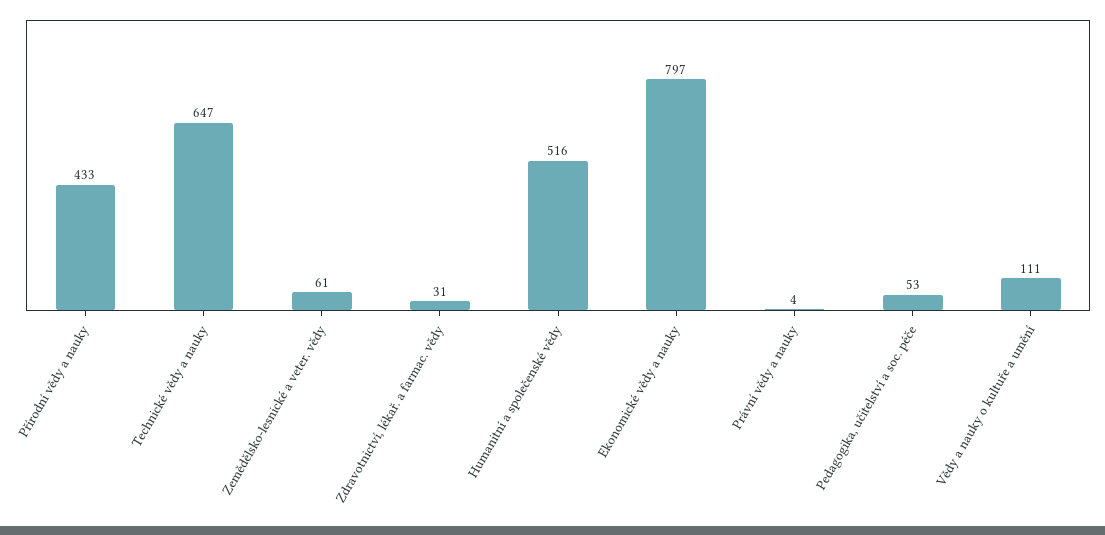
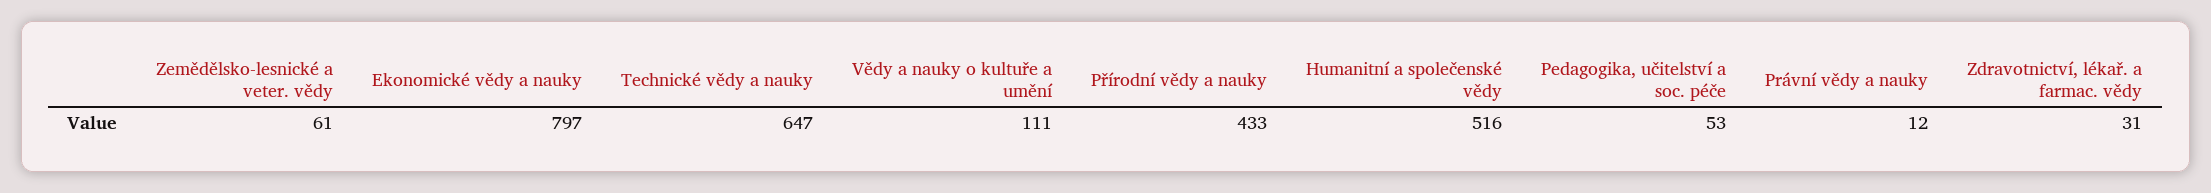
  {
    "Přírodní vědy a nauky": 433,
    "Technické vědy a nauky": 647,
    "Zemědělsko-lesnické a veter. vědy": 61,
    "Zdravotnictví, lékař. a farmac. vědy": 31,
    "Humanitní a společenské vědy": 516,
    "Ekonomické vědy a nauky": 797,
-   "Právní vědy a nauky": 4,
+   "Právní vědy a nauky": 12,
    "Pedagogika, učitelství a soc. péče": 53,
    "Vědy a nauky o kultuře a umění": 111
  }

